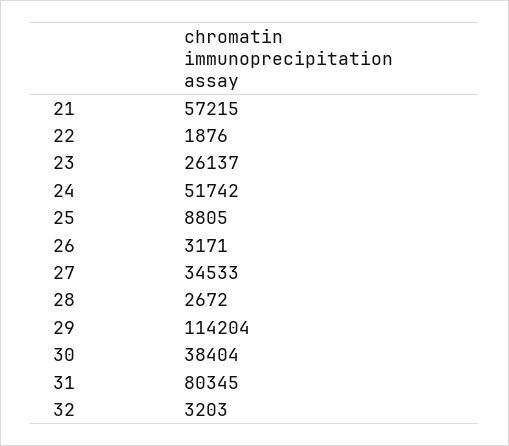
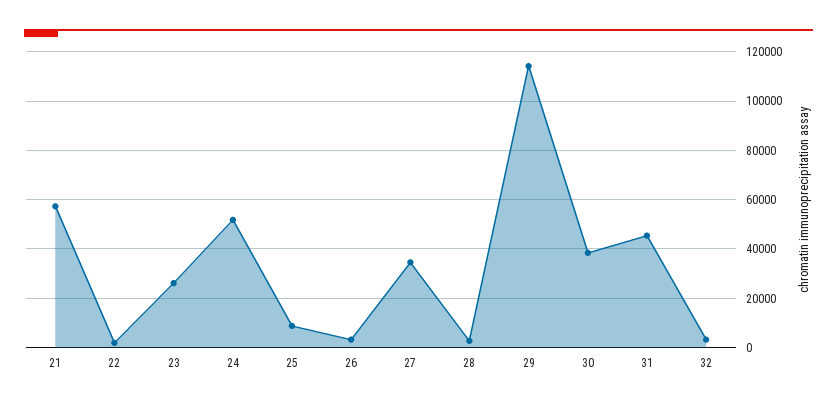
  {
    "21": 57215,
    "22": 1876,
    "23": 26137,
    "24": 51742,
    "25": 8805,
    "26": 3171,
    "27": 34533,
    "28": 2672,
    "29": 114204,
    "30": 38404,
-   "31": 80345,
+   "31": 45000,
    "32": 3203
  }

